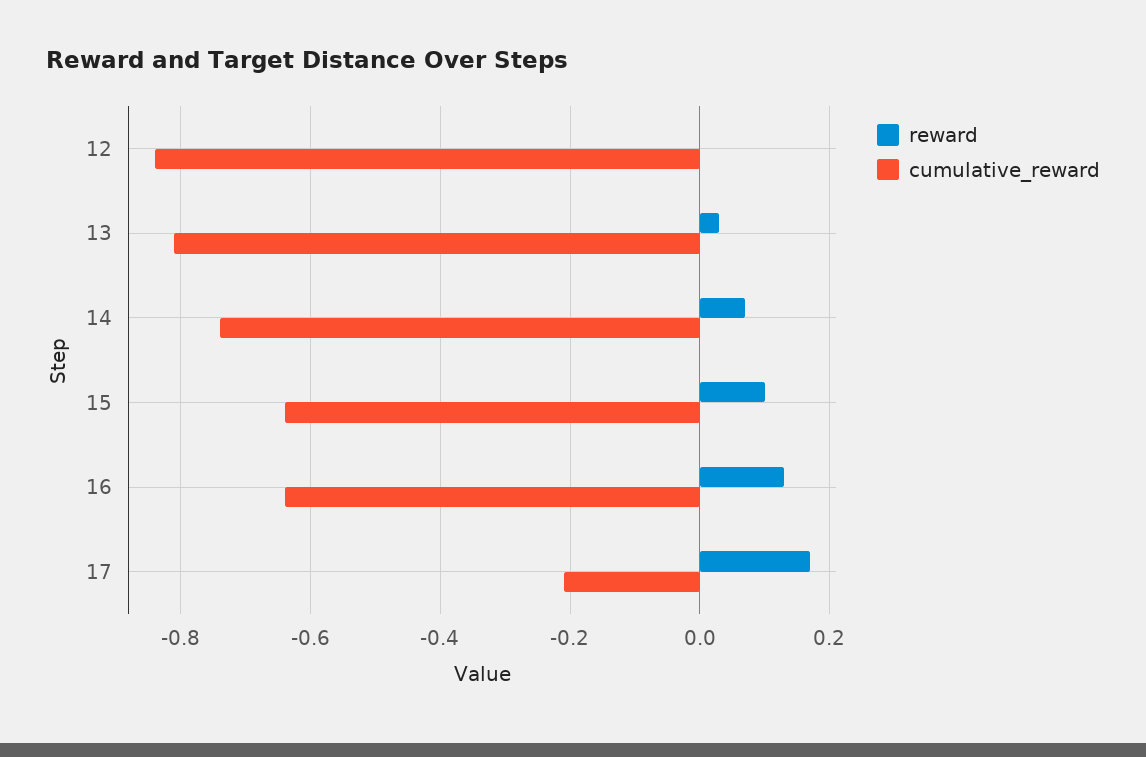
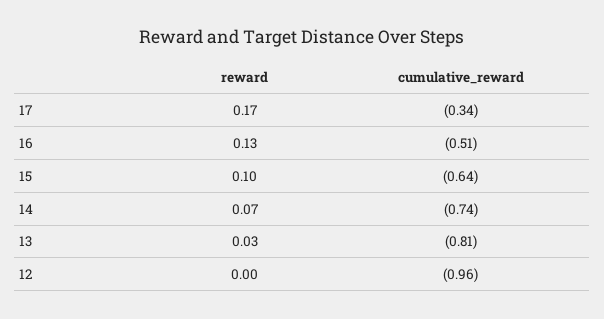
  {
    "reward": {
      "12": 0,
      "13": 0.03,
      "14": 0.07,
      "15": 0.1,
      "16": 0.13,
      "17": 0.17
    },
    "cumulative_reward": {
-     "12": -0.85,
+     "12": -0.96,
      "13": -0.81,
      "14": -0.74,
      "15": -0.64,
-     "16": -0.65,
+     "16": -0.51,
-     "17": -0.2
+     "17": -0.34
    }
  }

